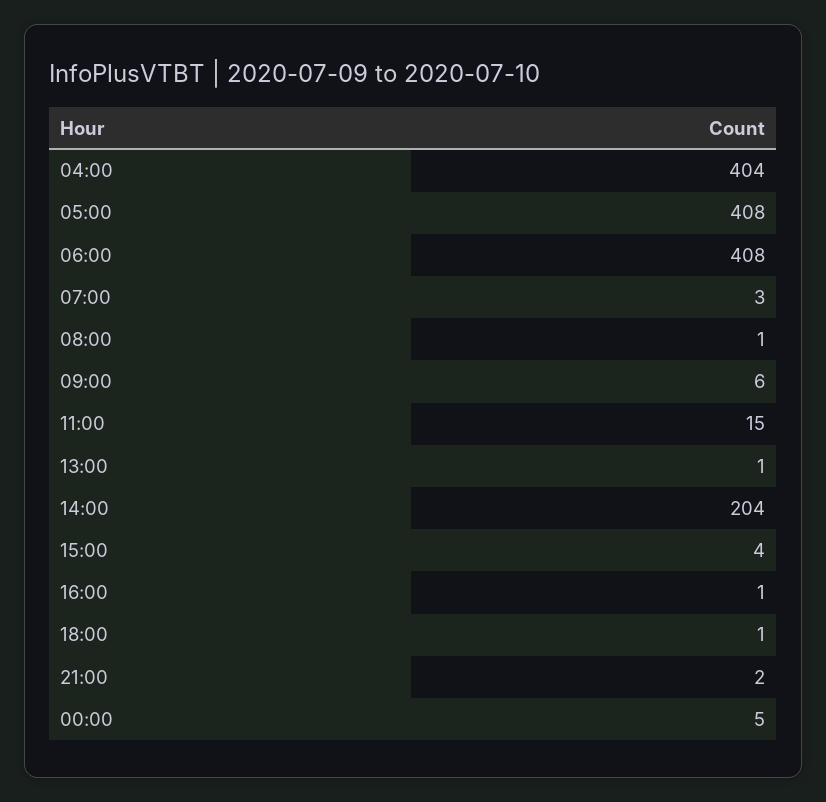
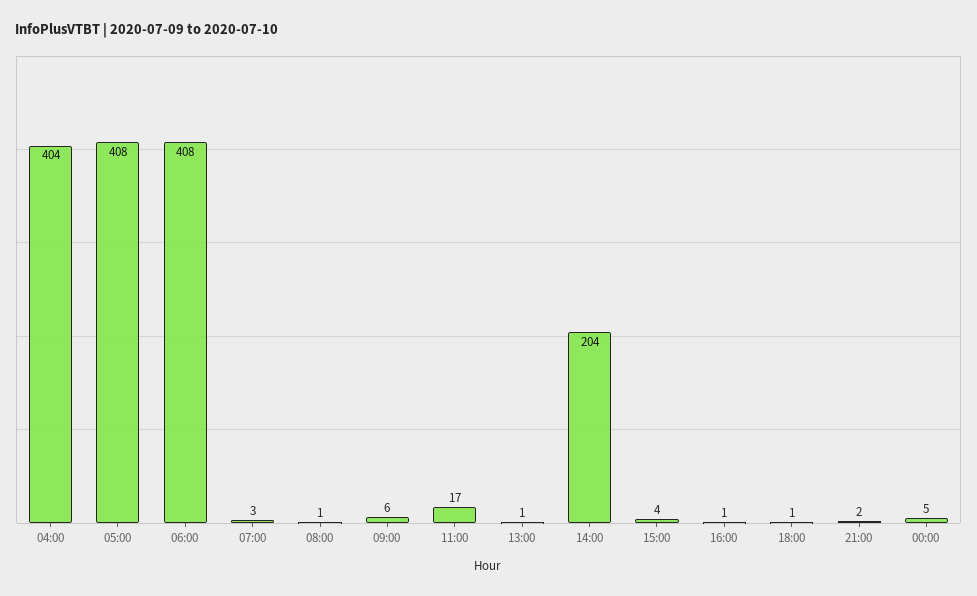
  {
    "04:00": 404,
    "05:00": 408,
    "06:00": 408,
    "07:00": 3,
    "08:00": 1,
    "09:00": 6,
-   "11:00": 15,
+   "11:00": 17,
    "13:00": 1,
    "14:00": 204,
    "15:00": 4,
    "16:00": 1,
    "18:00": 1,
    "21:00": 2,
    "00:00": 5
  }

